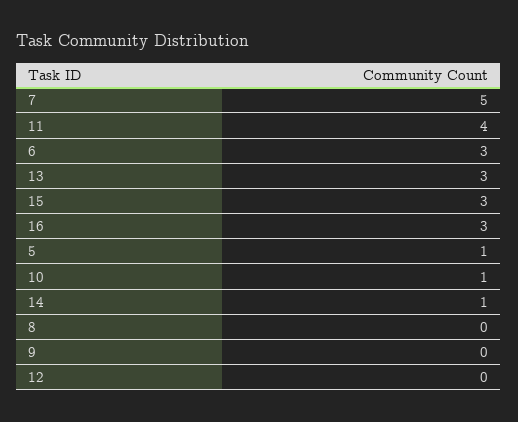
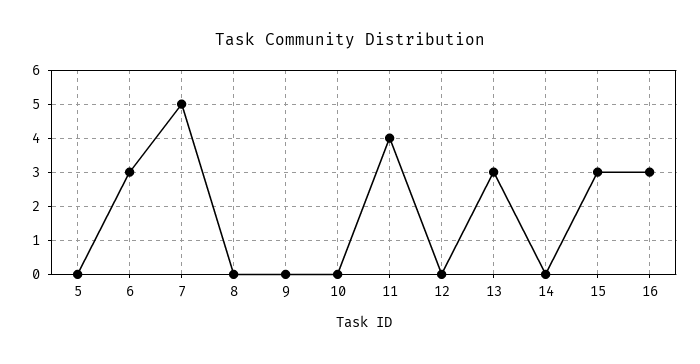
  {
    "7": 5,
    "11": 4,
    "6": 3,
    "13": 3,
    "15": 3,
    "16": 3,
-   "5": 1,
+   "5": 0,
-   "10": 1,
+   "10": 0,
-   "14": 1,
+   "14": 0,
    "8": 0,
    "9": 0,
    "12": 0
  }

